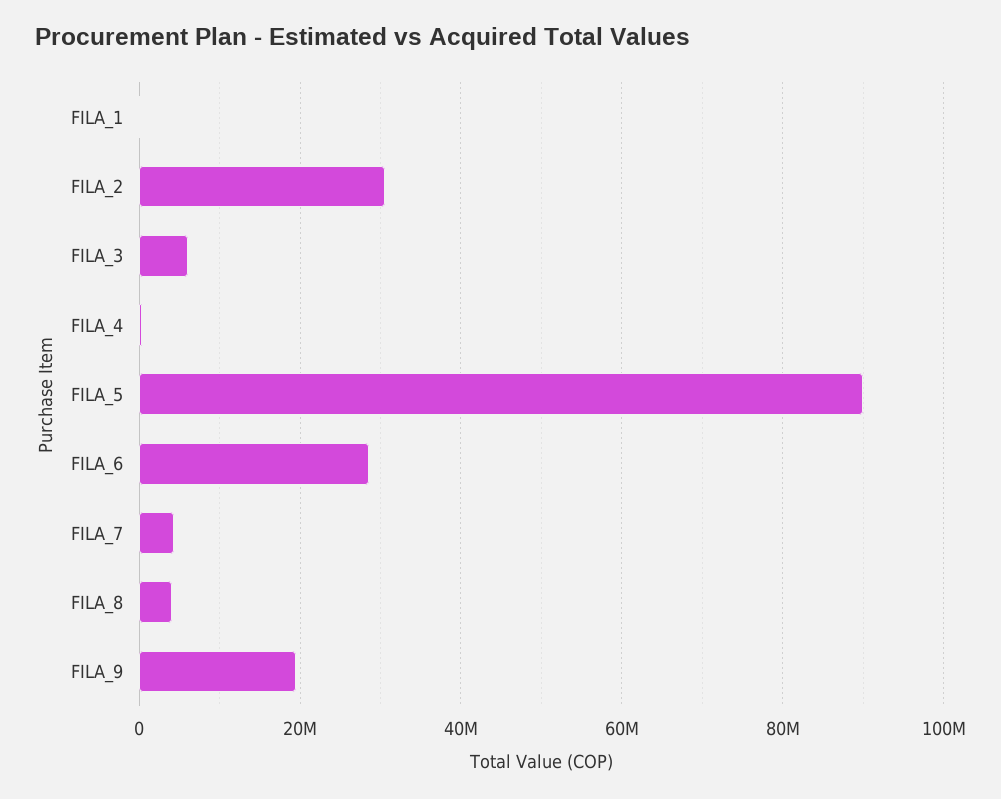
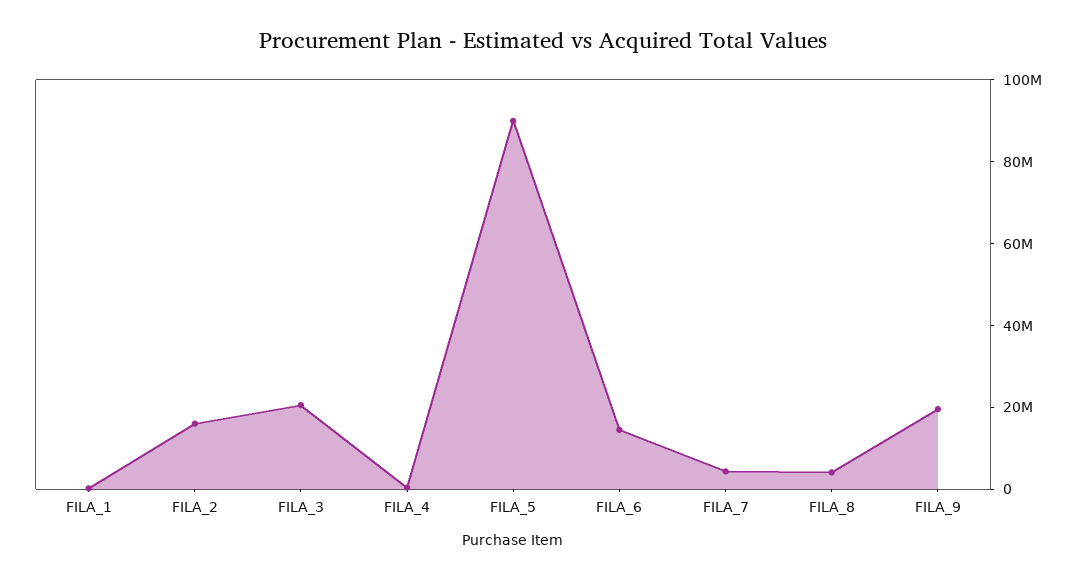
  {
    "FILA_1": 0,
-   "FILA_2": 30000000,
+   "FILA_2": 15000000,
-   "FILA_3": 6000000,
+   "FILA_3": 20000000,
    "FILA_4": 0,
    "FILA_5": 90000000,
-   "FILA_6": 28000000,
+   "FILA_6": 15000000,
    "FILA_7": 4000000,
    "FILA_8": 4000000,
    "FILA_9": 20000000
  }

